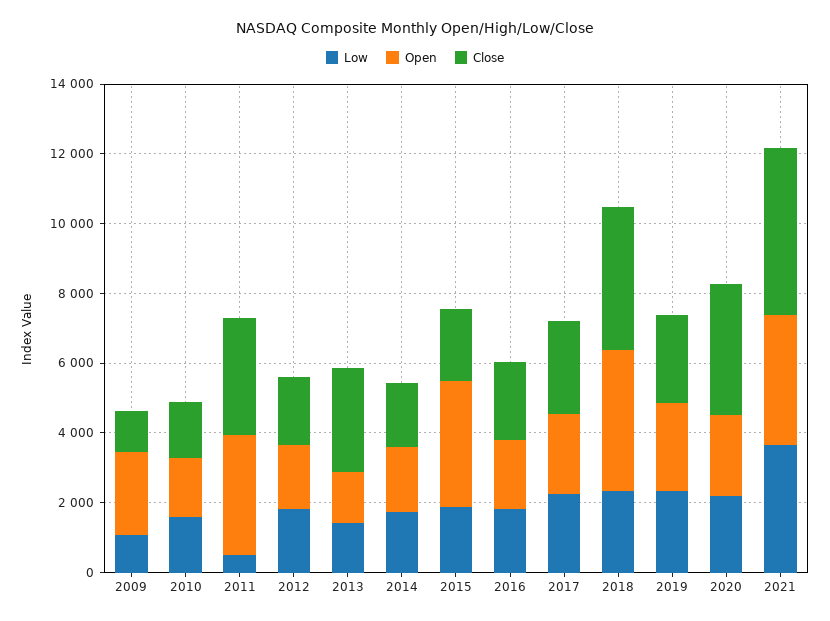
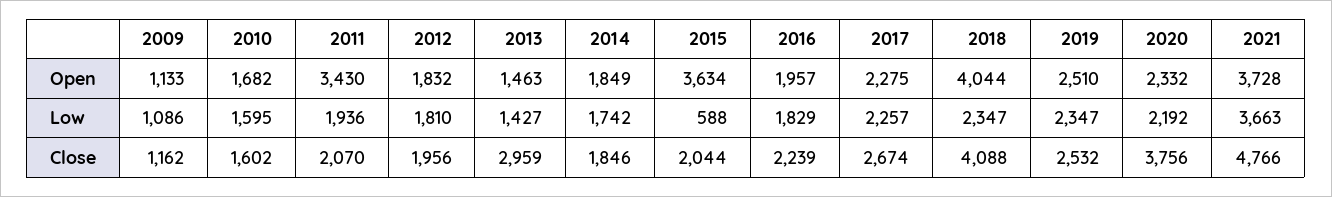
  {
    "Low": {
      "2009": 1086,
      "2010": 1595,
-     "2011": 500,
+     "2011": 1936,
      "2012": 1810,
      "2013": 1427,
      "2014": 1742,
-     "2015": 2000,
+     "2015": 588,
      "2016": 1829,
      "2017": 2257,
      "2018": 2347,
      "2019": 2347,
      "2020": 2192,
      "2021": 3663
    },
    "Open": {
-     "2009": 2500,
+     "2009": 1133,
      "2010": 1682,
      "2011": 3430,
      "2012": 1832,
      "2013": 1463,
      "2014": 1849,
      "2015": 3634,
      "2016": 1957,
      "2017": 2275,
      "2018": 4044,
      "2019": 2510,
      "2020": 2332,
      "2021": 3728
    },
    "Close": {
      "2009": 1162,
      "2010": 1602,
-     "2011": 3500,
+     "2011": 2070,
      "2012": 1956,
      "2013": 2959,
      "2014": 1846,
      "2015": 2044,
      "2016": 2239,
      "2017": 2674,
      "2018": 4088,
      "2019": 2532,
      "2020": 3756,
      "2021": 4766
    }
  }

